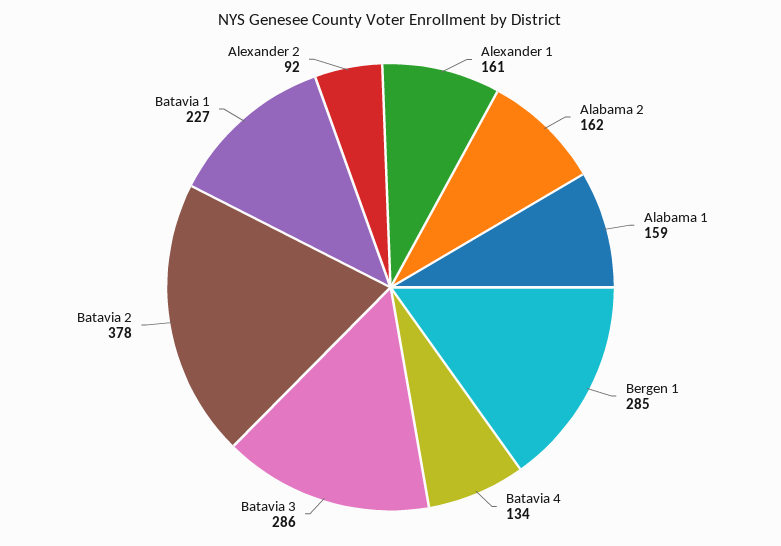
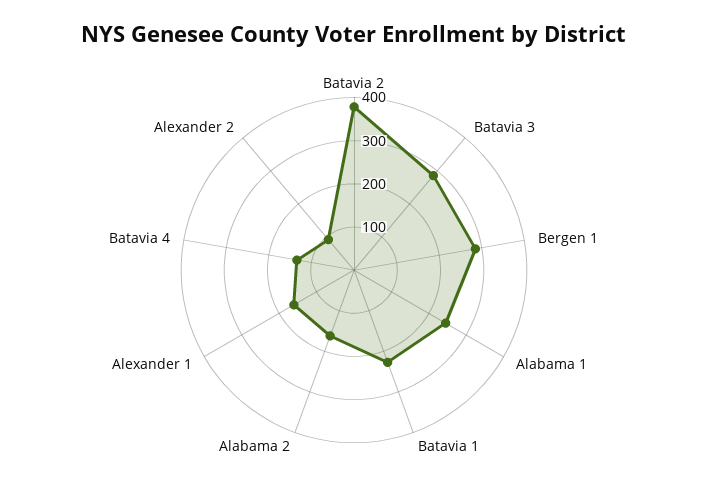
  {
    "Alexander 1": 161,
    "Alabama 2": 162,
-   "Alabama 1": 159,
+   "Alabama 1": 240,
    "Bergen 1": 285,
    "Batavia 4": 134,
    "Batavia 3": 286,
    "Batavia 2": 378,
    "Batavia 1": 227,
    "Alexander 2": 92
  }

